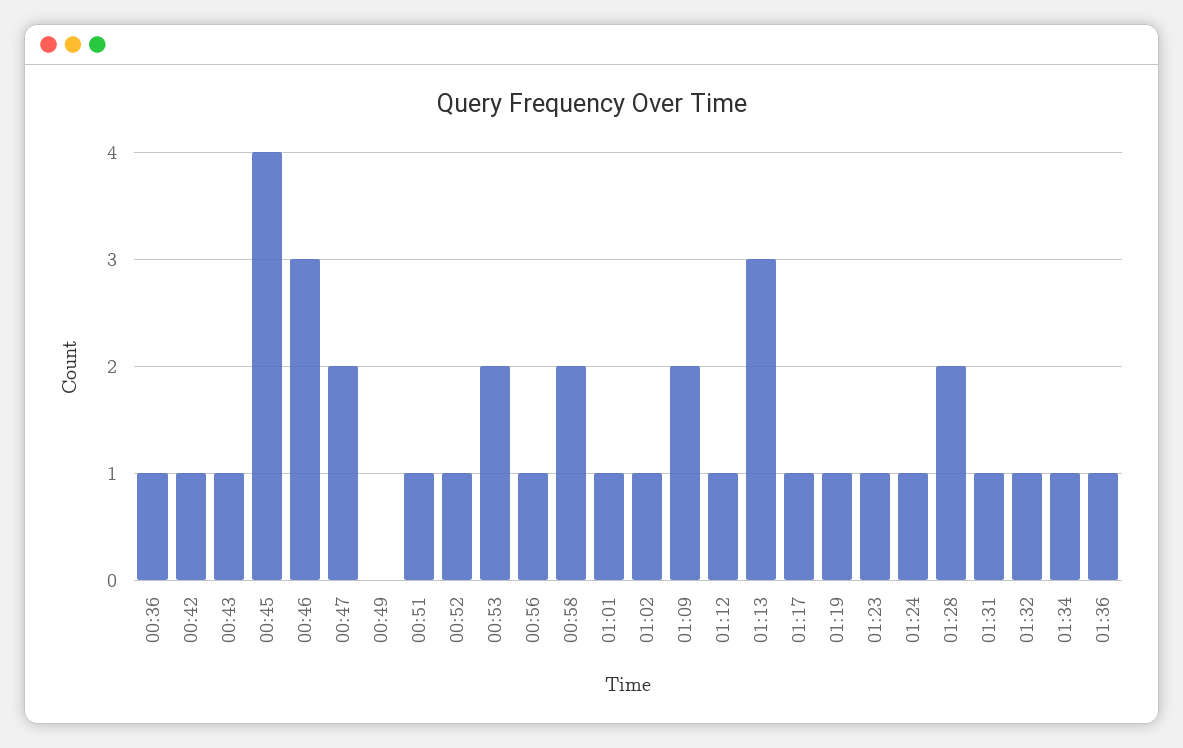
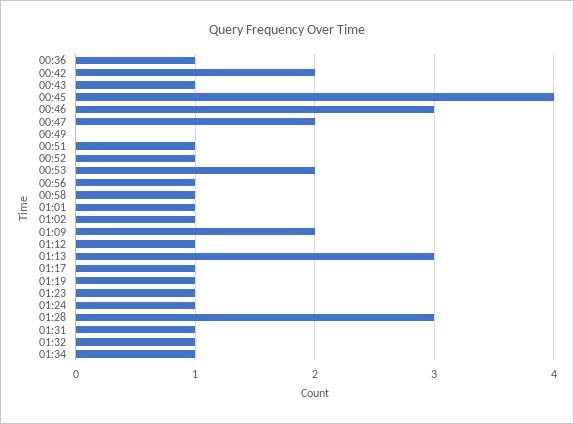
  {
    "00:36": 1,
-   "00:42": 1,
+   "00:42": 2,
    "00:43": 1,
    "00:45": 4,
    "00:46": 3,
    "00:47": 2,
    "00:49": 0,
    "00:51": 1,
    "00:52": 1,
    "00:53": 2,
    "00:56": 1,
-   "00:58": 2,
+   "00:58": 1,
    "01:01": 1,
    "01:02": 1,
    "01:09": 2,
    "01:12": 1,
    "01:13": 3,
    "01:17": 1,
    "01:19": 1,
    "01:23": 1,
    "01:24": 1,
-   "01:28": 2,
+   "01:28": 3,
    "01:31": 1,
    "01:32": 1,
-   "01:34": 1,
+   "01:34": 1
-   "01:36": 1
  }

